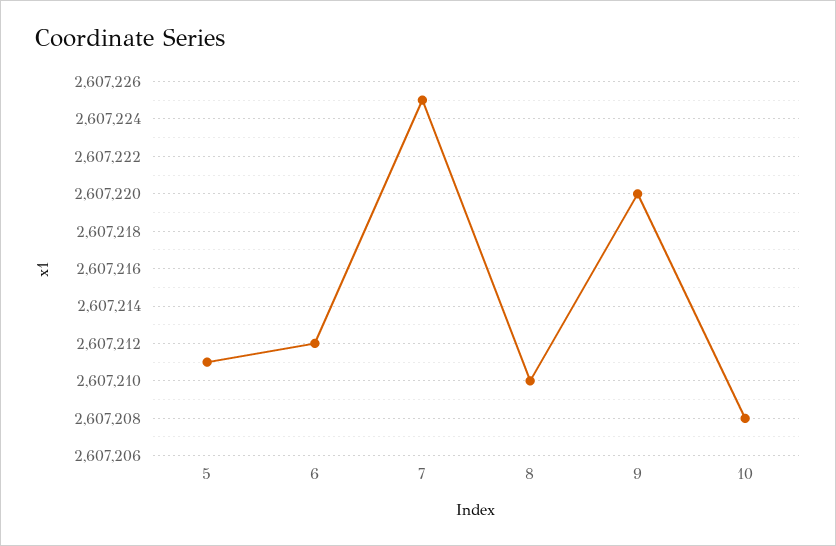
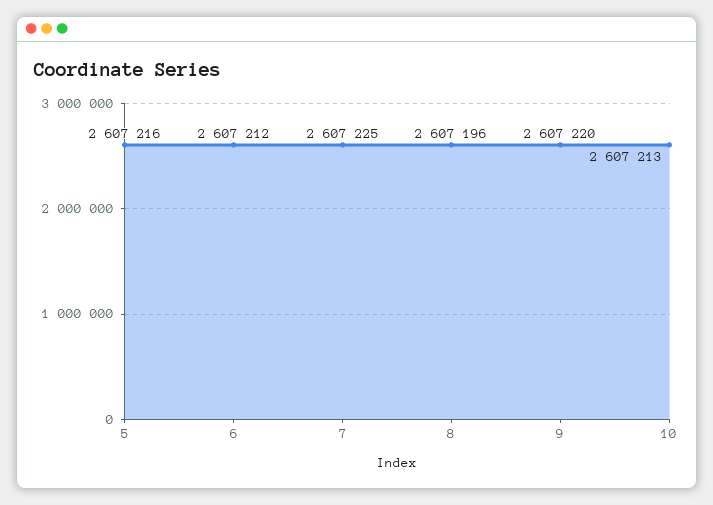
  {
-   "5": 2607211,
+   "5": 2607216,
    "6": 2607212,
    "7": 2607225,
-   "8": 2607210,
+   "8": 2607196,
    "9": 2607220,
-   "10": 2607208
+   "10": 2607213
  }

